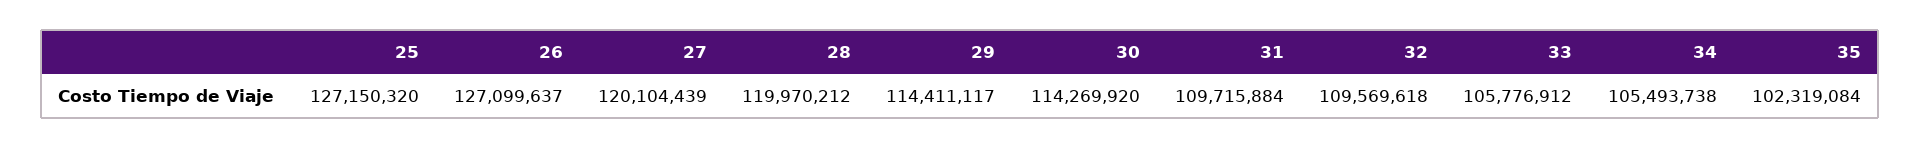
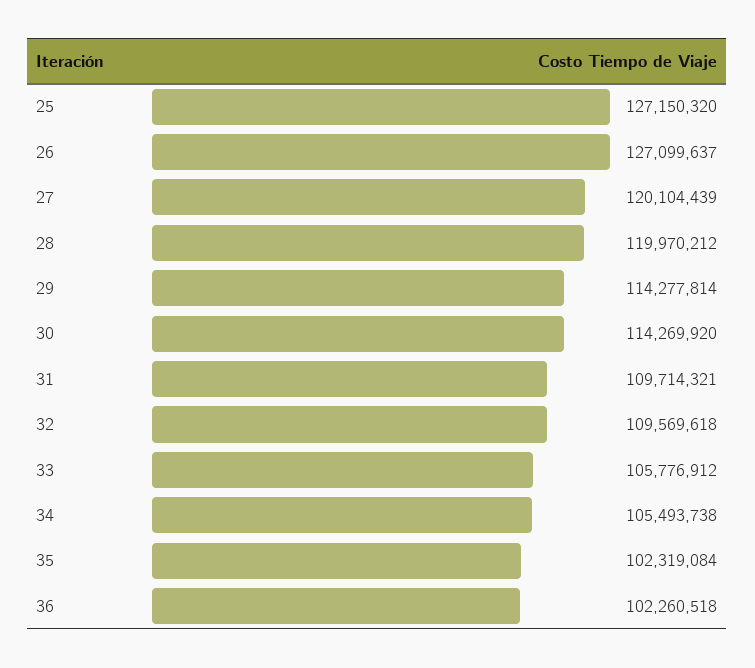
  {
    "25": 127150320,
    "26": 127099637,
    "27": 120104439,
    "28": 119970212,
-   "29": 114411117,
+   "29": 114277814,
    "30": 114269920,
-   "31": 109715884,
+   "31": 109714321,
    "32": 109569618,
    "33": 105776912,
    "34": 105493738,
-   "35": 102319084
+   "35": 102319084,
+   "36": 102260518
  }

